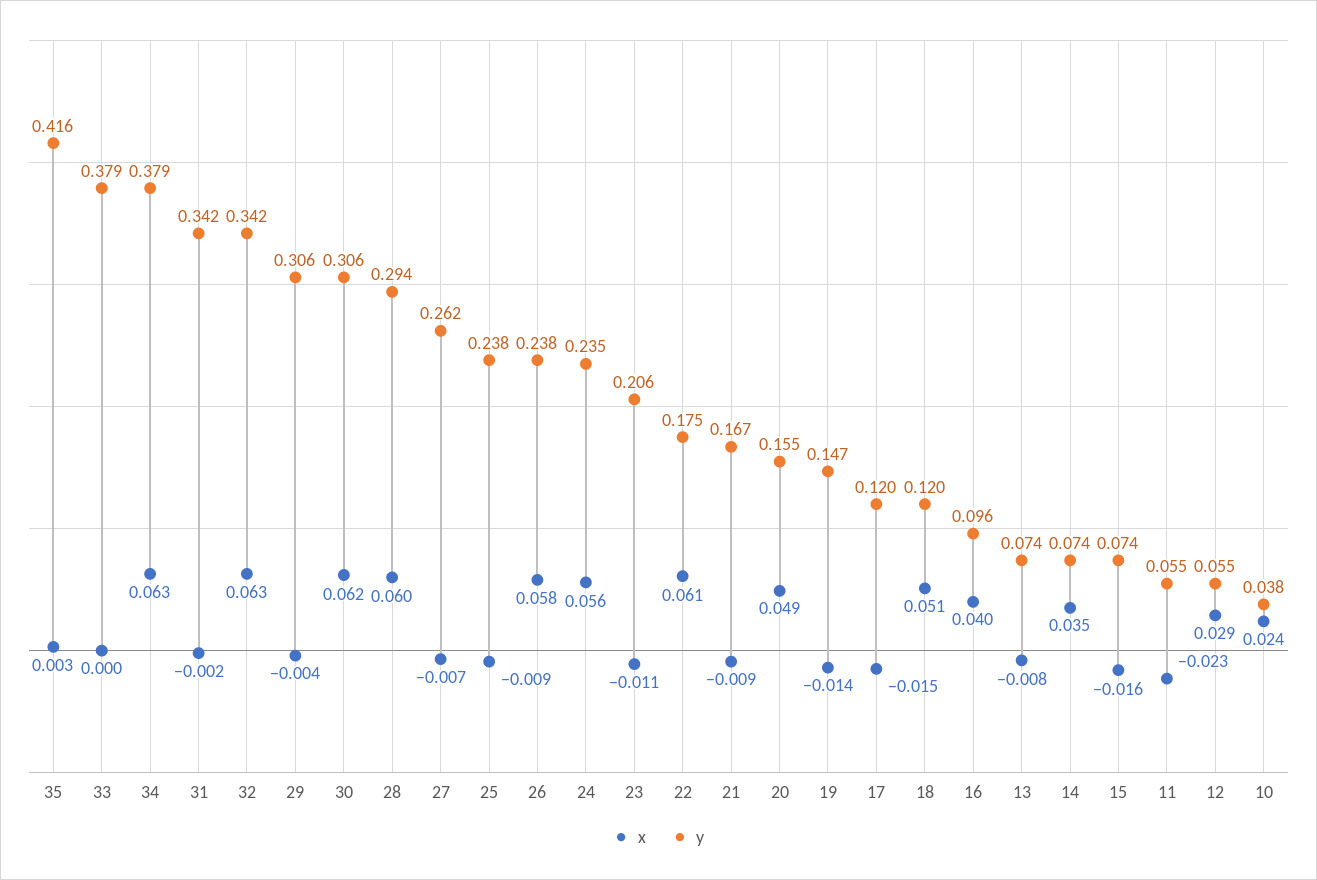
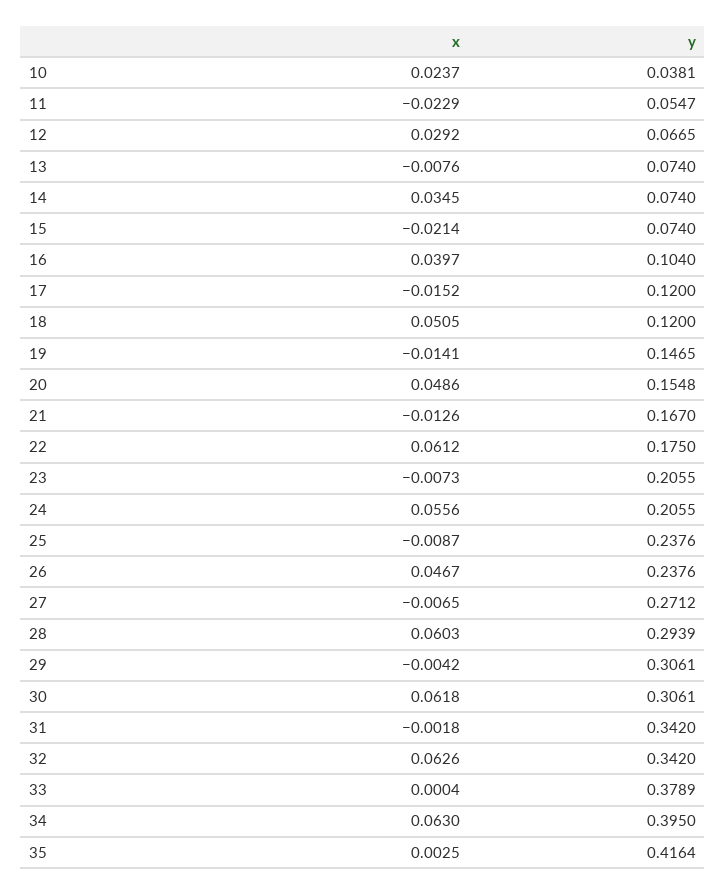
  {
    "x": {
      "35": 0.0025,
      "33": 0.0004,
      "34": 0.063,
      "31": -0.0018,
      "32": 0.0626,
      "29": -0.0042,
      "30": 0.0618,
      "28": 0.0603,
      "27": -0.0065,
      "25": -0.0087,
-     "26": 0.058,
+     "26": 0.0467,
      "24": 0.0556,
-     "23": -0.011,
+     "23": -0.0073,
      "22": 0.0612,
-     "21": -0.009,
+     "21": -0.0126,
      "20": 0.0486,
      "19": -0.0141,
      "17": -0.0152,
      "18": 0.0505,
      "16": 0.0397,
      "13": -0.0076,
      "14": 0.0345,
-     "15": -0.016,
+     "15": -0.0214,
      "11": -0.0229,
      "12": 0.0292,
      "10": 0.0237
    },
    "y": {
      "35": 0.4164,
      "33": 0.3789,
-     "34": 0.379,
+     "34": 0.395,
      "31": 0.342,
      "32": 0.342,
      "29": 0.3061,
      "30": 0.3061,
      "28": 0.2939,
-     "27": 0.262,
+     "27": 0.2712,
      "25": 0.2376,
      "26": 0.2376,
-     "24": 0.235,
+     "24": 0.2055,
      "23": 0.2055,
      "22": 0.175,
      "21": 0.167,
      "20": 0.1548,
      "19": 0.1465,
      "17": 0.12,
      "18": 0.12,
-     "16": 0.096,
+     "16": 0.104,
      "13": 0.074,
      "14": 0.074,
      "15": 0.074,
      "11": 0.0547,
-     "12": 0.055,
+     "12": 0.0665,
      "10": 0.0381
    }
  }

